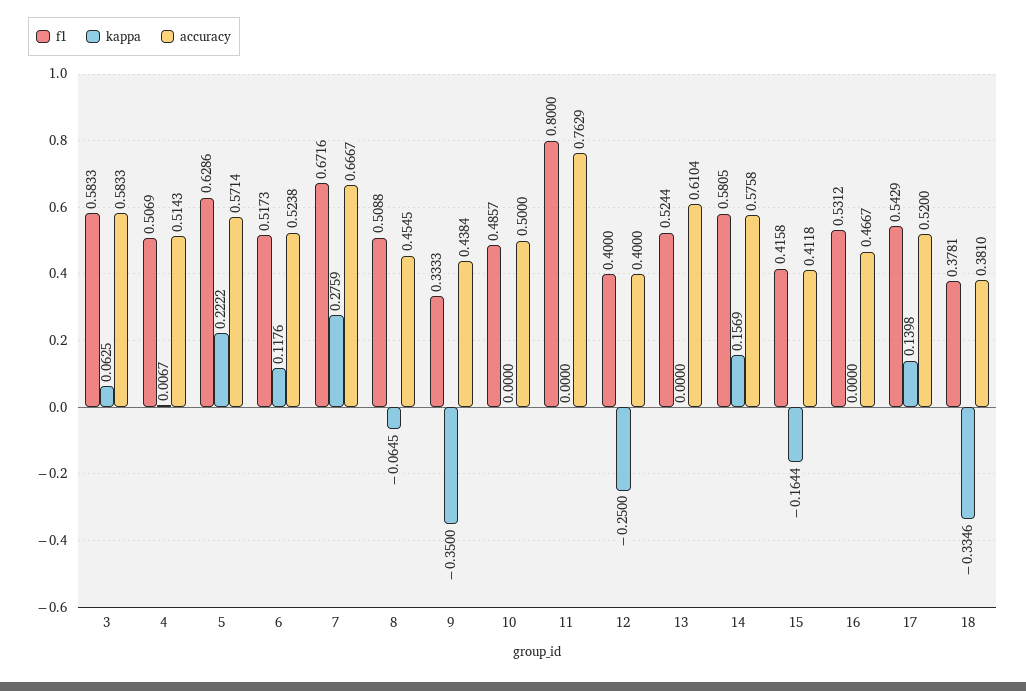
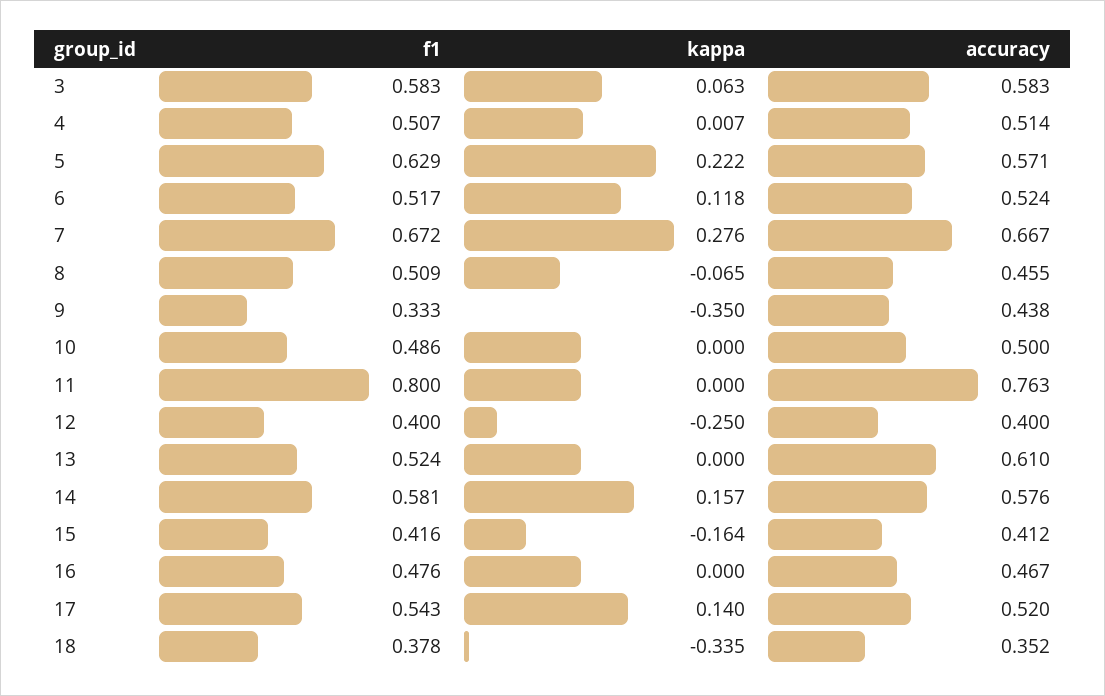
  {
    "f1": {
      "3": 0.5833,
      "4": 0.5069,
      "5": 0.6286,
      "6": 0.5173,
      "7": 0.6716,
      "8": 0.5088,
      "9": 0.3333,
      "10": 0.4857,
      "11": 0.8,
      "12": 0.4,
      "13": 0.5244,
      "14": 0.5805,
      "15": 0.4158,
-     "16": 0.5312,
+     "16": 0.476,
      "17": 0.5429,
      "18": 0.3781
    },
    "kappa": {
      "3": 0.0625,
      "4": 0.0067,
      "5": 0.2222,
      "6": 0.1176,
      "7": 0.2759,
      "8": -0.0645,
      "9": -0.35,
      "10": 0,
      "11": 0,
      "12": -0.25,
      "13": 0,
      "14": 0.1569,
      "15": -0.1644,
      "16": 0,
      "17": 0.1398,
      "18": -0.3346
    },
    "accuracy": {
      "3": 0.5833,
      "4": 0.5143,
      "5": 0.5714,
      "6": 0.5238,
      "7": 0.6667,
      "8": 0.4545,
      "9": 0.4384,
      "10": 0.5,
      "11": 0.7629,
      "12": 0.4,
      "13": 0.6104,
      "14": 0.5758,
      "15": 0.4118,
      "16": 0.4667,
      "17": 0.52,
-     "18": 0.381
+     "18": 0.352
    }
  }

